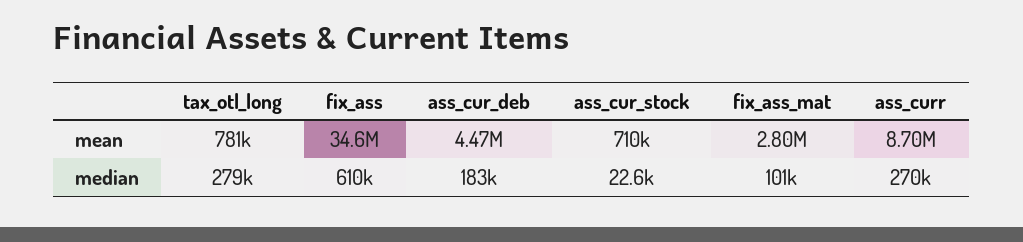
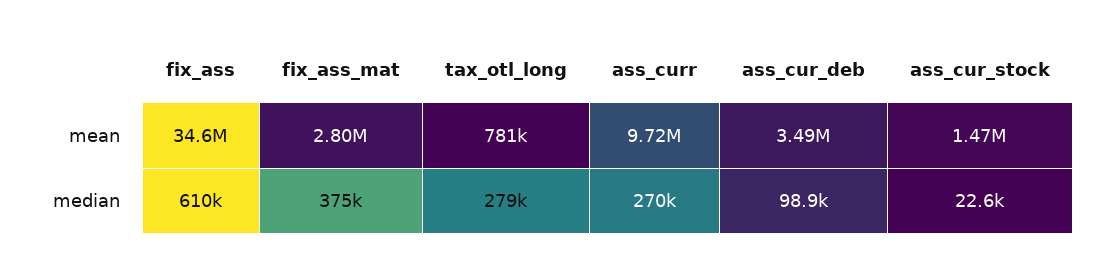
  {
    "tax_otl_long": {
      "mean": 781000,
      "median": 279000
    },
    "fix_ass": {
      "mean": 34600000,
      "median": 610000
    },
    "ass_cur_deb": {
-     "mean": 4470000,
+     "mean": 3490000,
-     "median": 183000
+     "median": 98900
    },
    "ass_cur_stock": {
-     "mean": 710000,
+     "mean": 1470000,
      "median": 22600
    },
    "fix_ass_mat": {
      "mean": 2800000,
-     "median": 101000
+     "median": 375000
    },
    "ass_curr": {
-     "mean": 8700000,
+     "mean": 9720000,
      "median": 270000
    }
  }

